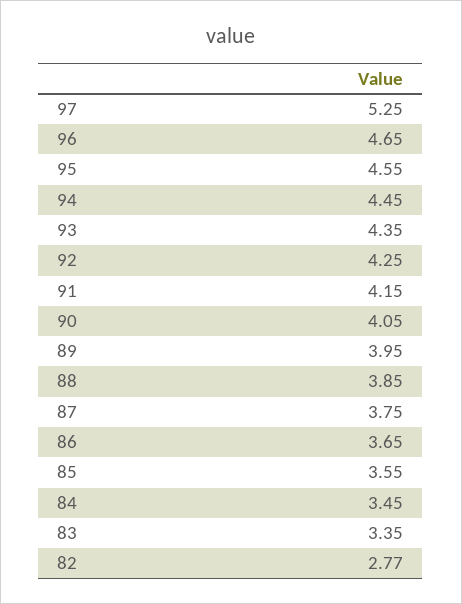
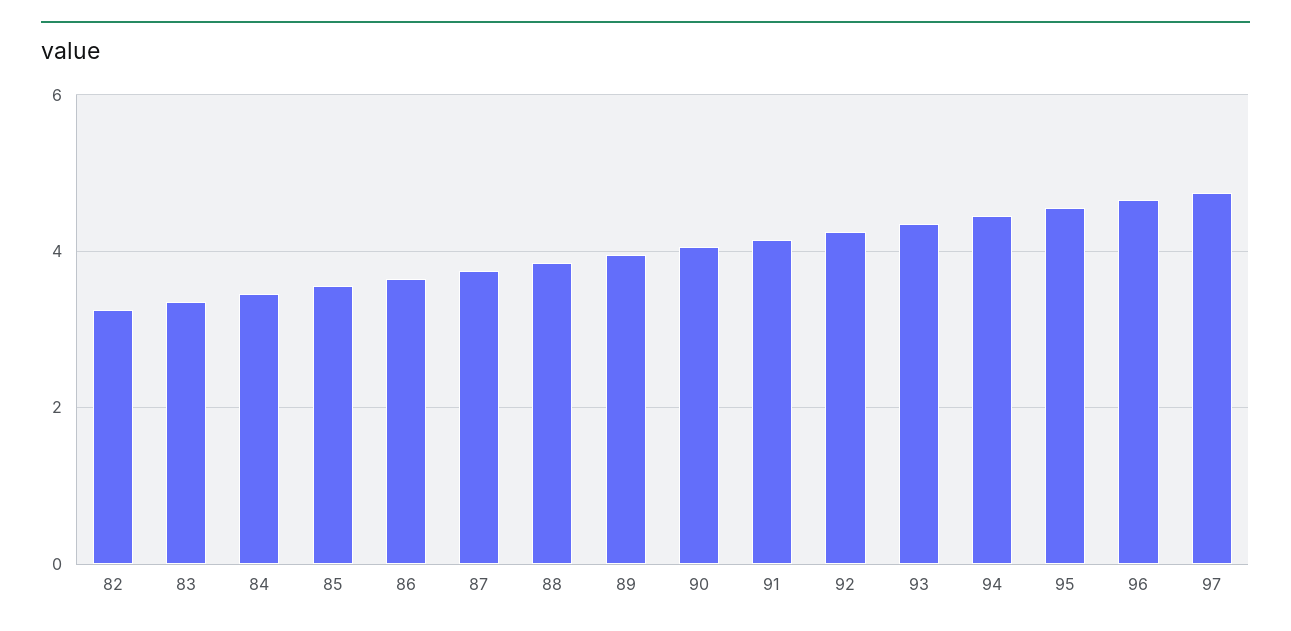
  {
-   "97": 5.25,
+   "97": 4.8,
    "96": 4.65,
    "95": 4.55,
    "94": 4.45,
    "93": 4.35,
    "92": 4.25,
    "91": 4.15,
    "90": 4.05,
    "89": 3.95,
    "88": 3.85,
    "87": 3.75,
    "86": 3.65,
    "85": 3.55,
    "84": 3.45,
    "83": 3.35,
-   "82": 2.77
+   "82": 3.2
  }

